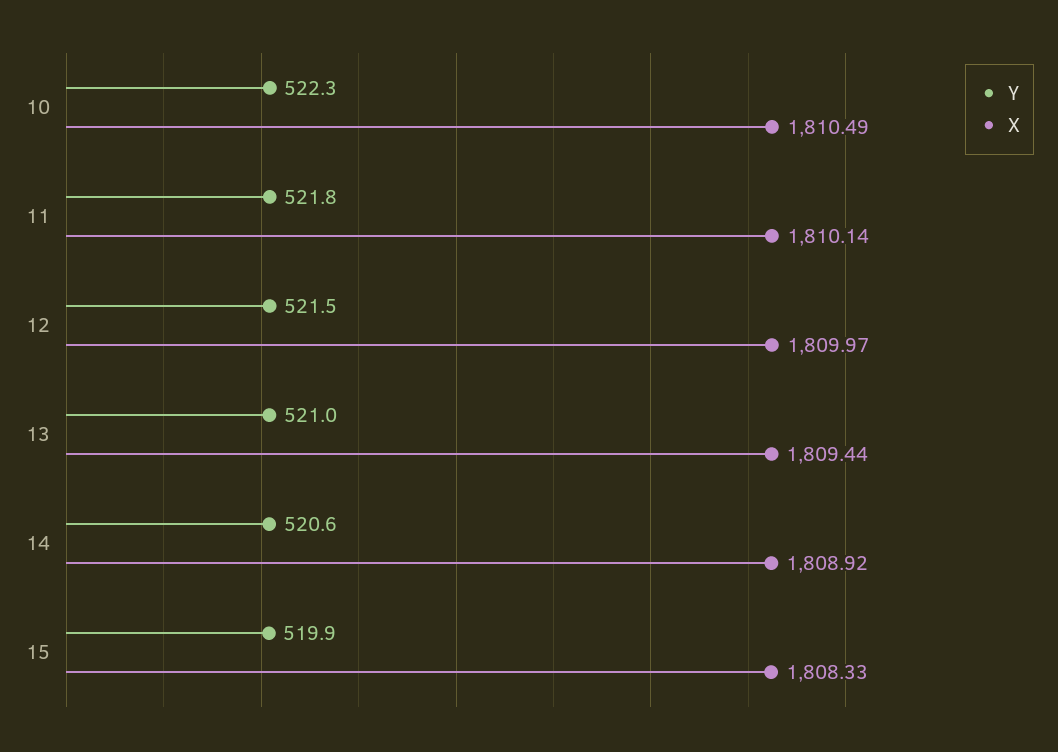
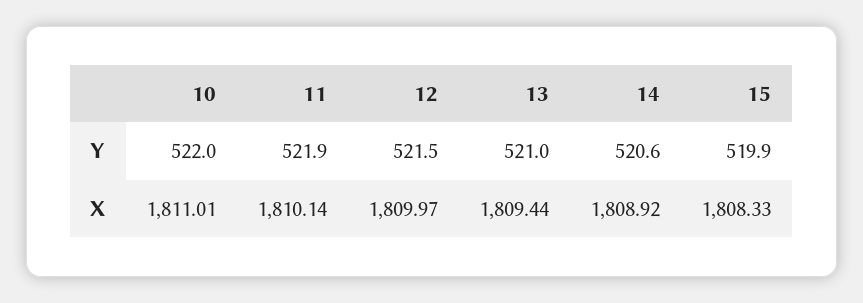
  {
    "Y": {
-     "10": 522.3,
+     "10": 522,
-     "11": 521.8,
+     "11": 521.9,
      "12": 521.5,
      "13": 521,
      "14": 520.6,
      "15": 519.9
    },
    "X": {
-     "10": 1810.49,
+     "10": 1811.01,
      "11": 1810.14,
      "12": 1809.97,
      "13": 1809.44,
      "14": 1808.92,
      "15": 1808.33
    }
  }

